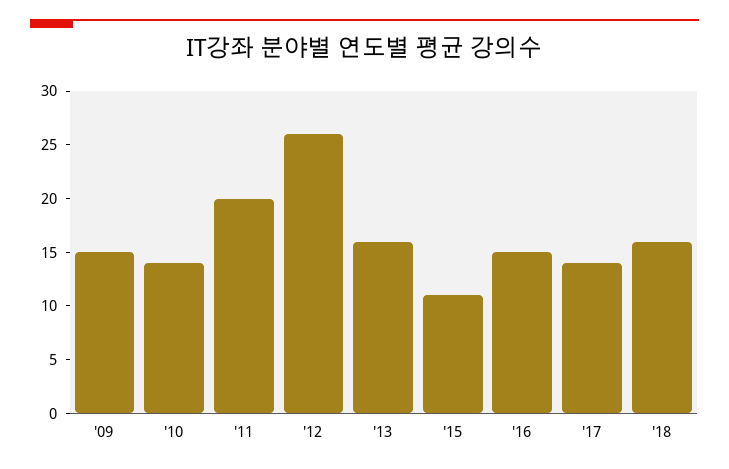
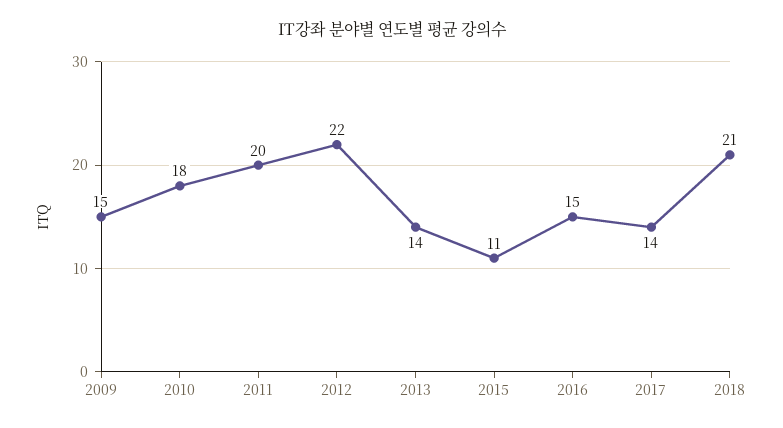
  {
    "'09": 15,
-   "'10": 14,
+   "'10": 18,
    "'11": 20,
-   "'12": 26,
+   "'12": 22,
-   "'13": 16,
+   "'13": 14,
    "'15": 11,
    "'16": 15,
    "'17": 14,
-   "'18": 16
+   "'18": 21
  }

